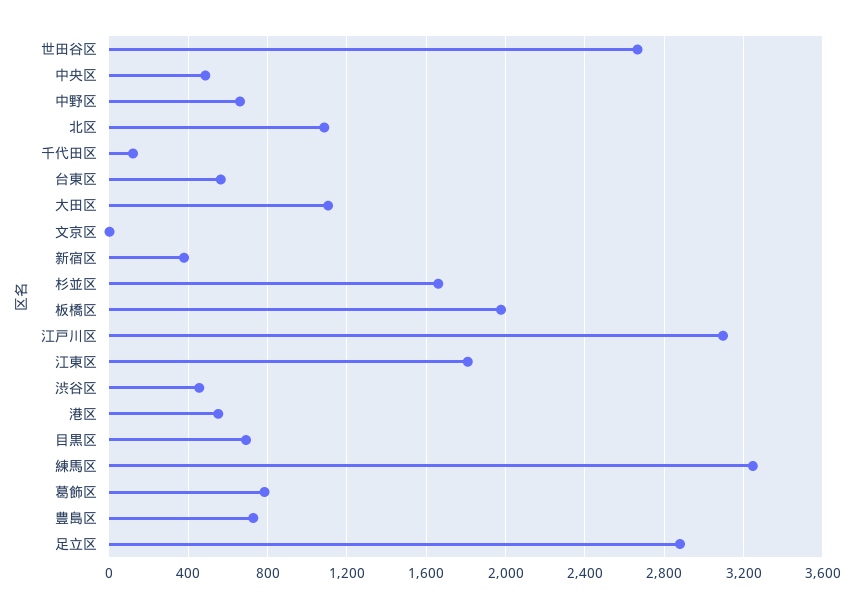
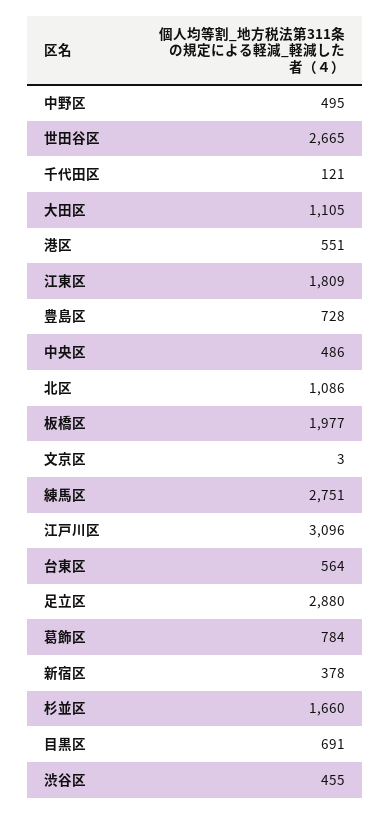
  {
    "世田谷区": 2665,
    "中央区": 486,
-   "中野区": 650,
+   "中野区": 495,
    "北区": 1086,
    "千代田区": 121,
    "台東区": 564,
    "大田区": 1105,
    "文京区": 3,
    "新宿区": 378,
    "杉並区": 1660,
    "板橋区": 1977,
    "江戸川区": 3096,
    "江東区": 1809,
    "渋谷区": 455,
    "港区": 551,
    "目黒区": 691,
-   "練馬区": 3250,
+   "練馬区": 2751,
    "葛飾区": 784,
    "豊島区": 728,
    "足立区": 2880
  }

